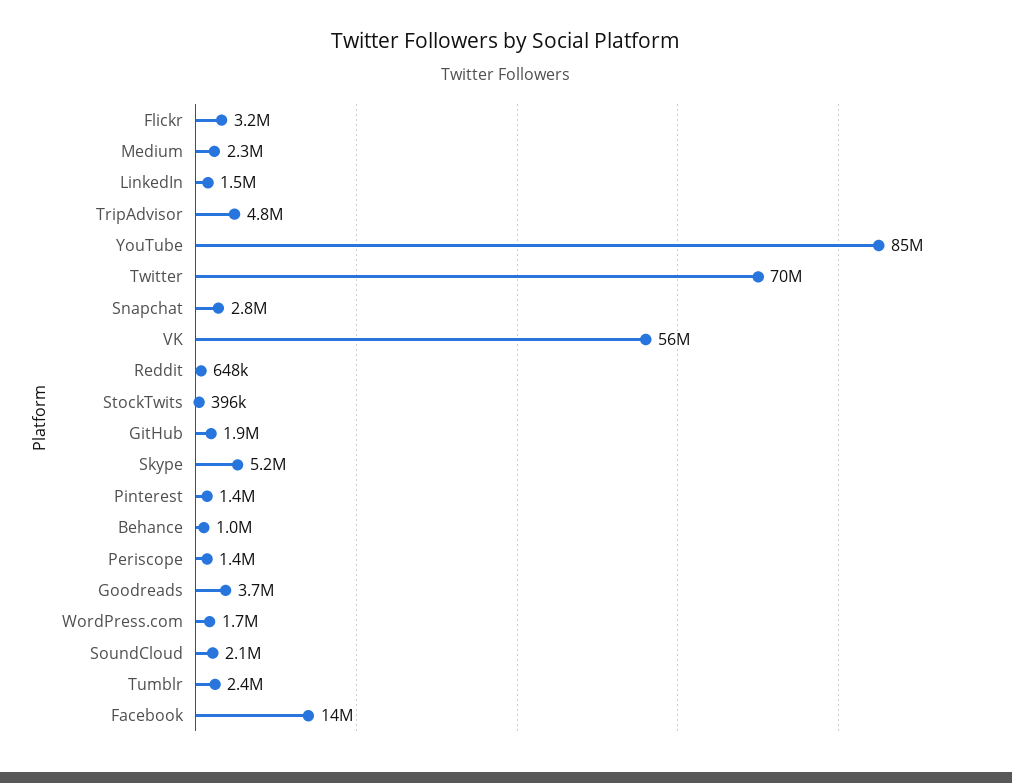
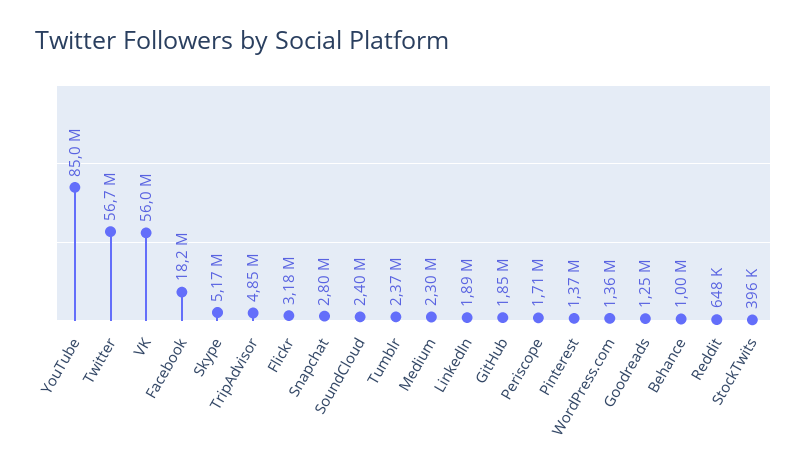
  {
    "Flickr": 3180000,
    "Medium": 2300000,
-   "LinkedIn": 1500000,
+   "LinkedIn": 1890000,
    "TripAdvisor": 4850000,
    "YouTube": 85000000,
-   "Twitter": 70000000,
+   "Twitter": 56700000,
    "Snapchat": 2800000,
    "VK": 56000000,
    "Reddit": 648000,
    "StockTwits": 396000,
    "GitHub": 1850000,
    "Skype": 5170000,
    "Pinterest": 1370000,
    "Behance": 1000000,
-   "Periscope": 1400000,
+   "Periscope": 1710000,
-   "Goodreads": 3700000,
+   "Goodreads": 1250000,
-   "WordPress.com": 1700000,
+   "WordPress.com": 1360000,
-   "SoundCloud": 2100000,
+   "SoundCloud": 2400000,
    "Tumblr": 2370000,
-   "Facebook": 14000000
+   "Facebook": 18200000
  }

